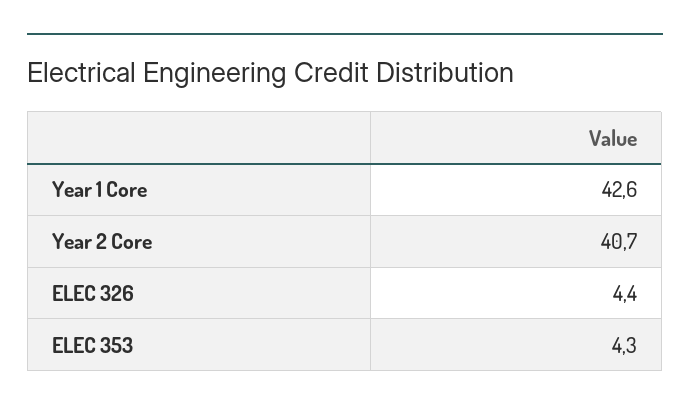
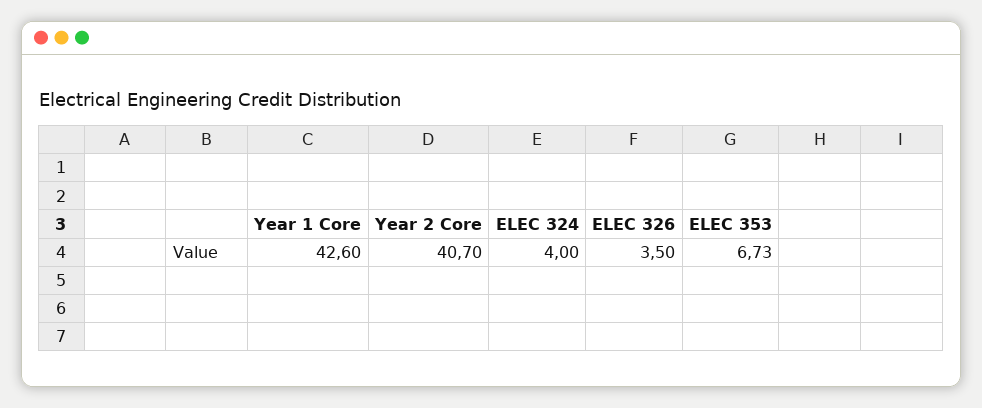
  {
    "Year 1 Core": 42.6,
    "Year 2 Core": 40.7,
-   "ELEC 326": 4.4,
+   "ELEC 326": 3.5,
-   "ELEC 353": 4.3
+   "ELEC 353": 6.73,
+   "ELEC 324": 4
  }

